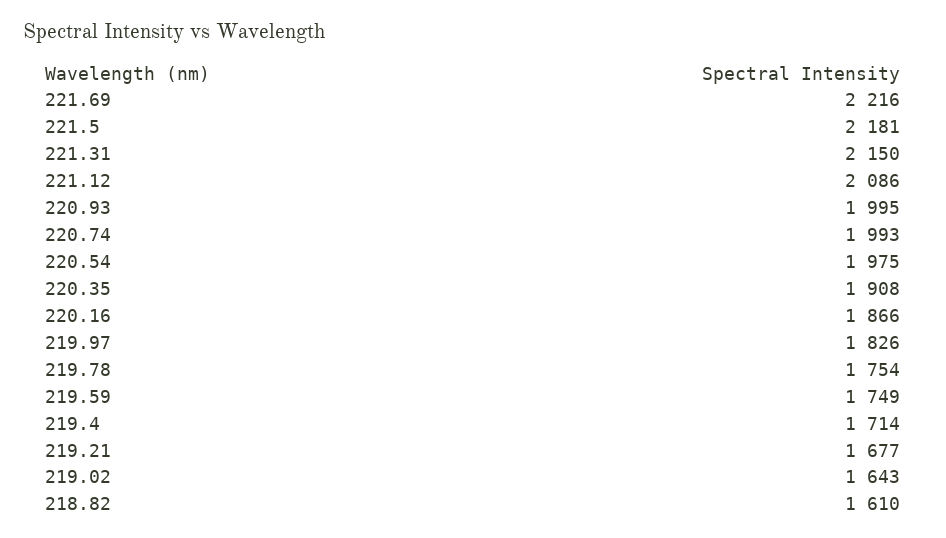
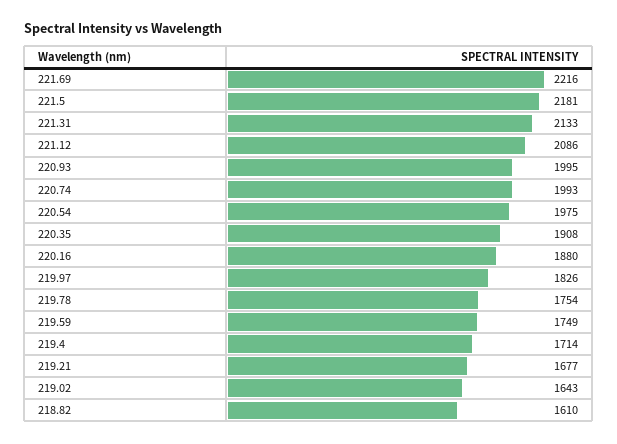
  {
    "221.69": 2216,
    "221.5": 2181,
-   "221.31": 2150,
+   "221.31": 2133,
    "221.12": 2086,
    "220.93": 1995,
    "220.74": 1993,
    "220.54": 1975,
    "220.35": 1908,
-   "220.16": 1866,
+   "220.16": 1880,
    "219.97": 1826,
    "219.78": 1754,
    "219.59": 1749,
    "219.4": 1714,
    "219.21": 1677,
    "219.02": 1643,
    "218.82": 1610
  }

